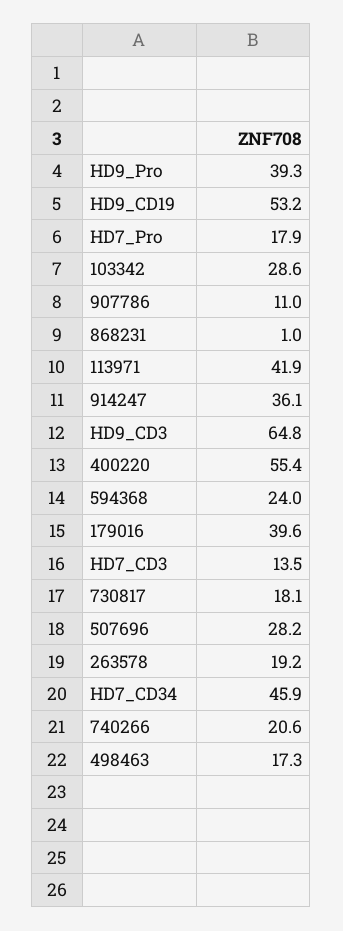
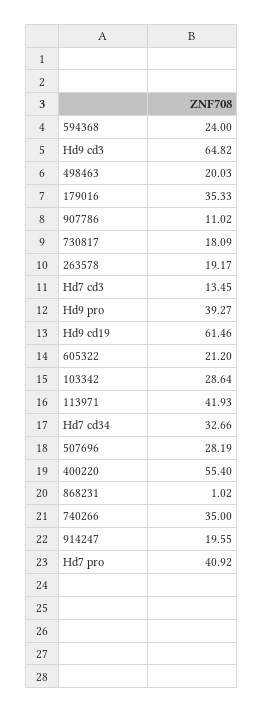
  {
    "HD9_Pro": 39.27,
-   "HD9_CD19": 53.2,
+   "HD9_CD19": 61.46,
-   "HD7_Pro": 17.9,
+   "HD7_Pro": 40.92,
    "103342": 28.64,
    "907786": 11.02,
    "868231": 1.02,
    "113971": 41.93,
-   "914247": 36.1,
+   "914247": 19.55,
    "HD9_CD3": 64.82,
    "400220": 55.4,
    "594368": 24,
-   "179016": 39.6,
+   "179016": 35.33,
    "HD7_CD3": 13.45,
    "730817": 18.09,
    "507696": 28.19,
    "263578": 19.17,
-   "HD7_CD34": 45.9,
+   "HD7_CD34": 32.66,
-   "740266": 20.6,
+   "740266": 35,
-   "498463": 17.3
+   "498463": 20.03,
+   "605322": 21.2
  }

